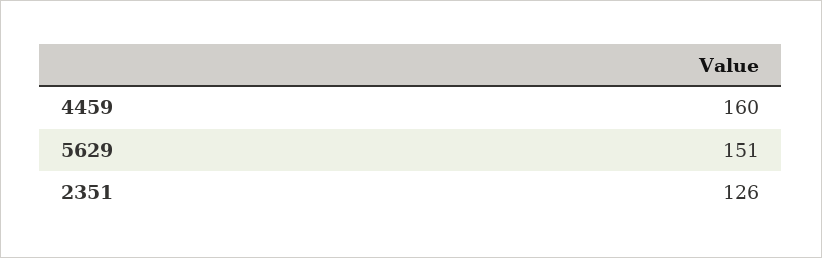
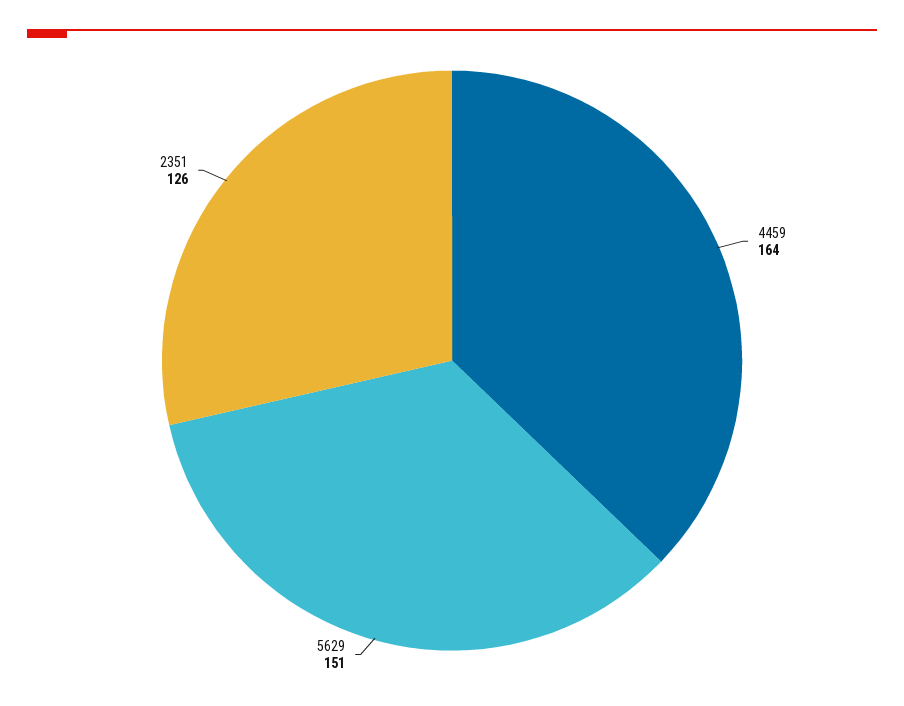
  {
-   "4459": 160,
+   "4459": 164,
    "5629": 151,
    "2351": 126
  }

